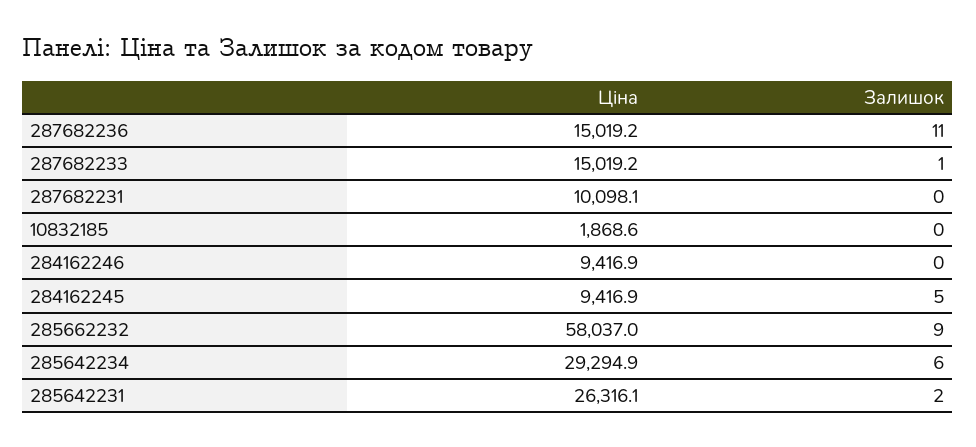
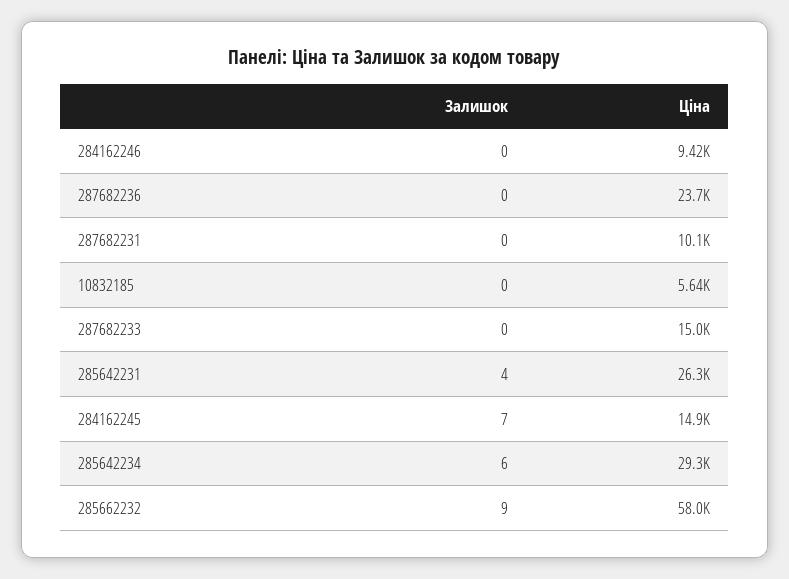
  {
    "Ціна": {
-     "287682236": 15019.2,
+     "287682236": 23700,
      "287682233": 15019.2,
      "287682231": 10098.1,
-     "10832185": 1868.6,
+     "10832185": 5640,
      "284162246": 9416.9,
-     "284162245": 9416.9,
+     "284162245": 14900,
      "285662232": 58037,
      "285642234": 29294.9,
      "285642231": 26316.1
    },
    "Залишок": {
-     "287682236": 11,
+     "287682236": 0,
-     "287682233": 1,
+     "287682233": 0,
      "287682231": 0,
      "10832185": 0,
      "284162246": 0,
-     "284162245": 5,
+     "284162245": 7,
      "285662232": 9,
      "285642234": 6,
-     "285642231": 2
+     "285642231": 4
    }
  }

